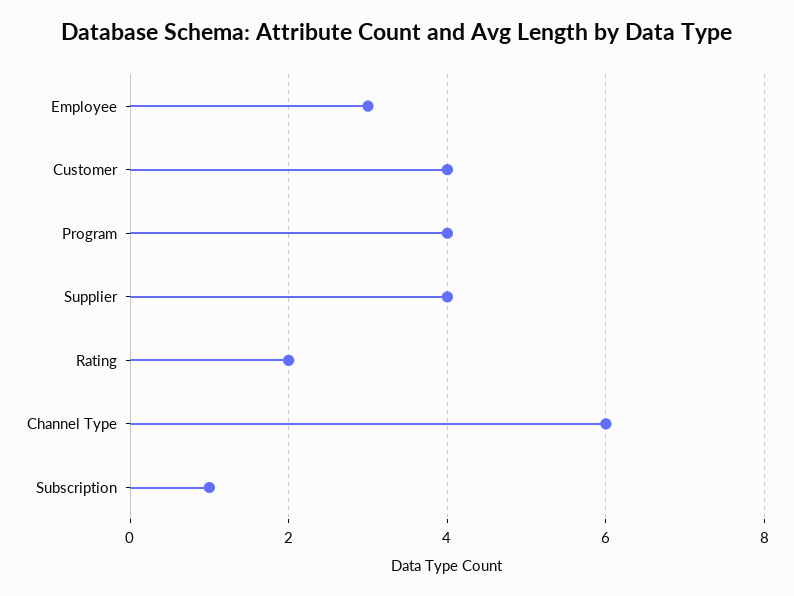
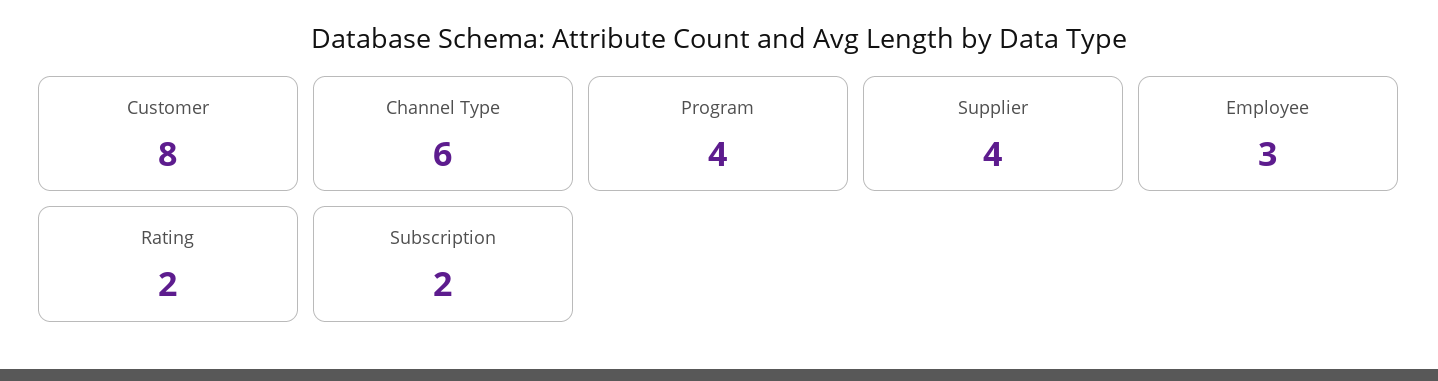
  {
    "Employee": 3,
-   "Customer": 4,
+   "Customer": 8,
    "Program": 4,
    "Supplier": 4,
    "Rating": 2,
    "Channel Type": 6,
-   "Subscription": 1
+   "Subscription": 2
  }

